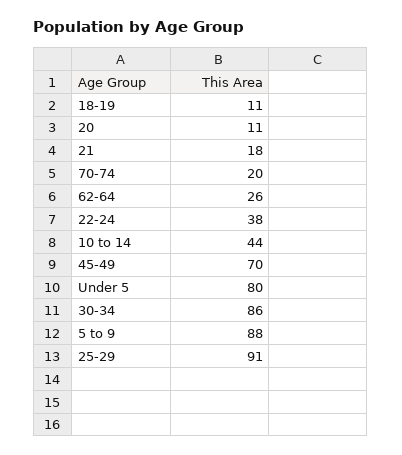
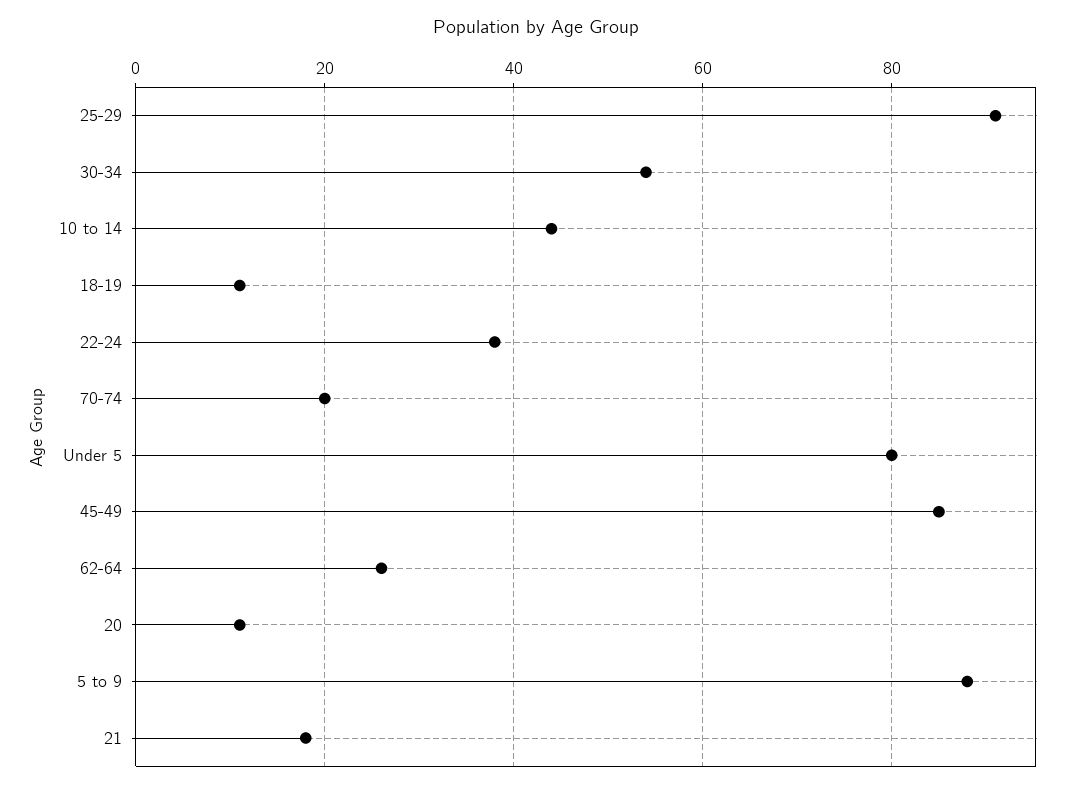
  {
    "18-19": 11,
    "20": 11,
    "21": 18,
    "70-74": 20,
    "62-64": 26,
    "22-24": 38,
    "10 to 14": 44,
-   "45-49": 70,
+   "45-49": 85,
    "Under 5": 80,
-   "30-34": 86,
+   "30-34": 55,
    "5 to 9": 88,
    "25-29": 91
  }

